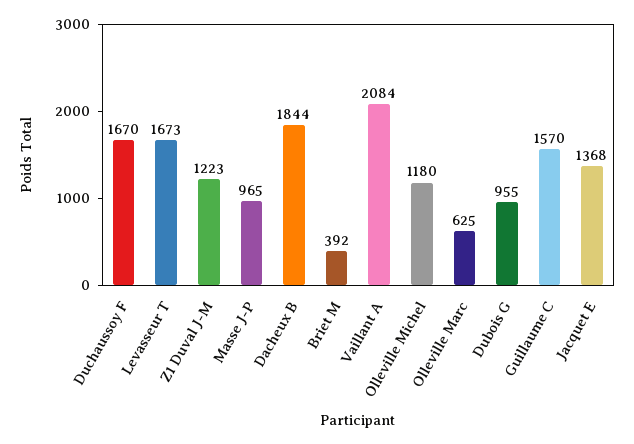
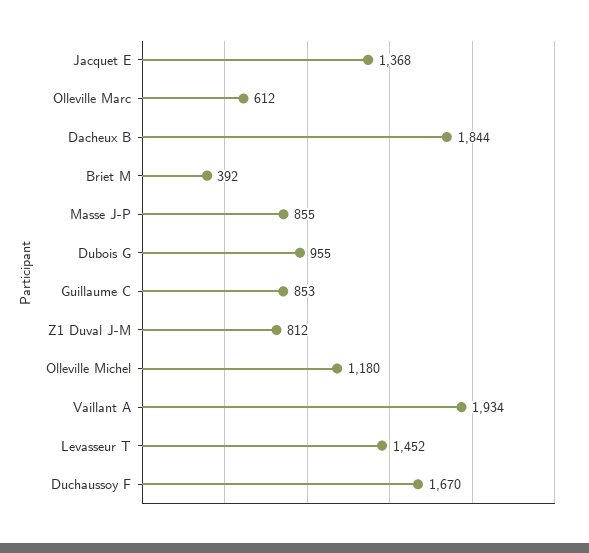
  {
    "Duchaussoy F": 1670,
-   "Levasseur T": 1673,
+   "Levasseur T": 1452,
-   "Z1 Duval J-M": 1223,
+   "Z1 Duval J-M": 812,
-   "Masse J-P": 965,
+   "Masse J-P": 855,
    "Dacheux B": 1844,
    "Briet M": 392,
-   "Vaillant A": 2084,
+   "Vaillant A": 1934,
    "Olleville Michel": 1180,
-   "Olleville Marc": 625,
+   "Olleville Marc": 612,
    "Dubois G": 955,
-   "Guillaume C": 1570,
+   "Guillaume C": 853,
    "Jacquet E": 1368
  }

